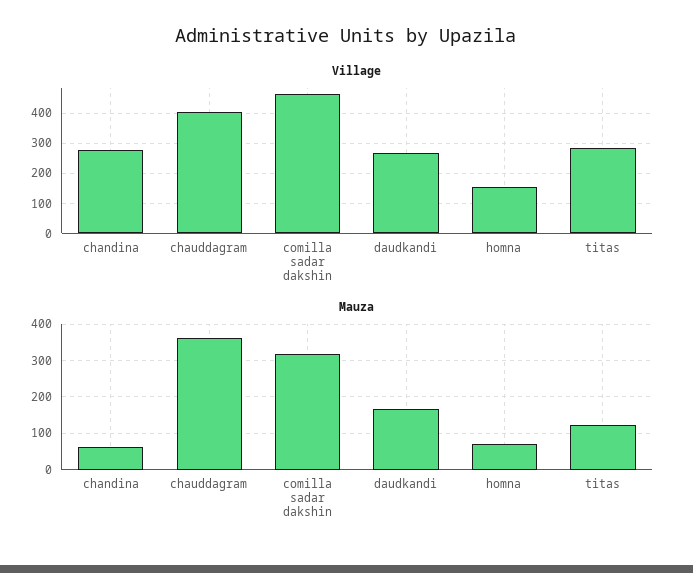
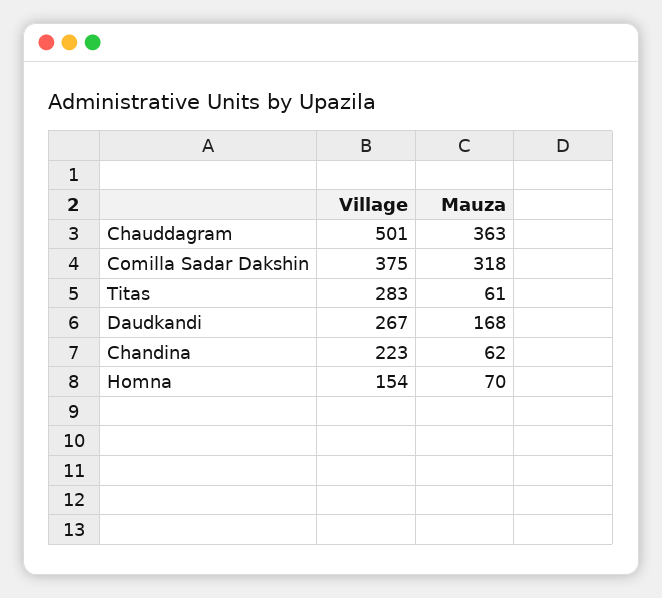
  {
    "Village": {
-     "chandina": 280,
+     "chandina": 223,
-     "chauddagram": 400,
+     "chauddagram": 501,
-     "comilla sadar dakshin": 460,
+     "comilla sadar dakshin": 375,
      "daudkandi": 267,
      "homna": 154,
      "titas": 283
    },
    "Mauza": {
      "chandina": 62,
      "chauddagram": 363,
      "comilla sadar dakshin": 318,
      "daudkandi": 168,
      "homna": 70,
-     "titas": 120
+     "titas": 61
    }
  }

